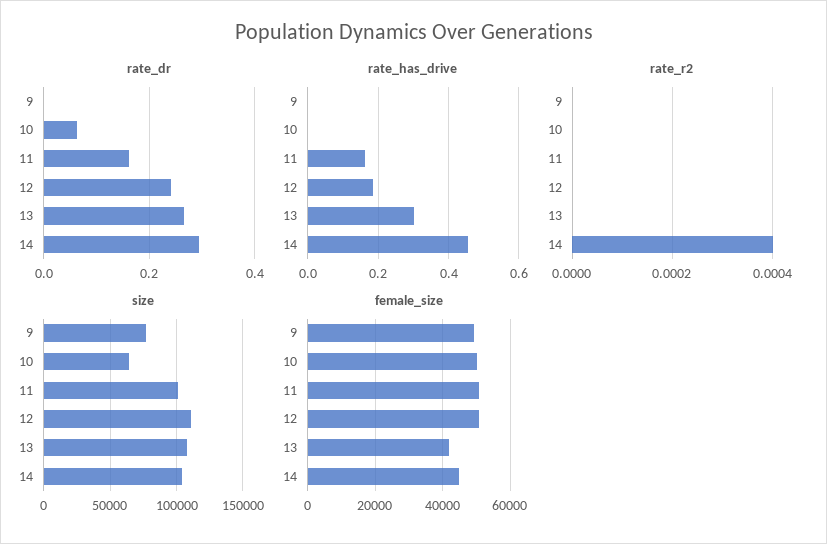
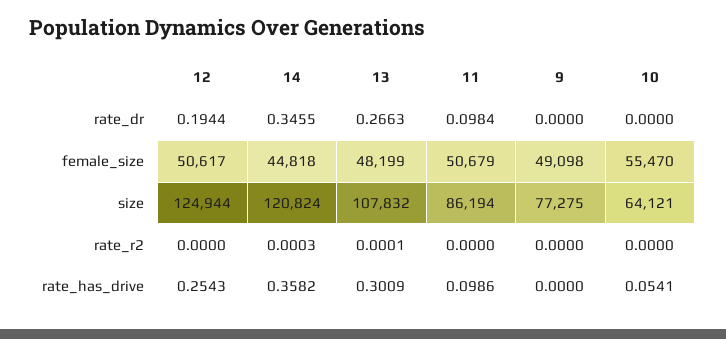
  {
    "rate_dr": {
      "9": 0,
-     "10": 0.06,
+     "10": 0,
-     "11": 0.16,
+     "11": 0.0984,
-     "12": 0.24,
+     "12": 0.1944,
      "13": 0.2663,
-     "14": 0.3
+     "14": 0.3455
    },
    "rate_has_drive": {
      "9": 0,
-     "10": 0,
+     "10": 0.0541,
-     "11": 0.16,
+     "11": 0.0986,
-     "12": 0.18,
+     "12": 0.2543,
      "13": 0.3009,
-     "14": 0.46
+     "14": 0.3582
    },
    "rate_r2": {
      "9": 0,
      "10": 0,
      "11": 0,
      "12": 0,
-     "13": 0,
+     "13": 0.0001,
-     "14": 0.0004
+     "14": 0.0003
    },
    "size": {
      "9": 77275,
      "10": 64121,
-     "11": 100000,
+     "11": 86194,
-     "12": 110000,
+     "12": 124944,
      "13": 107832,
-     "14": 105000
+     "14": 120824
    },
    "female_size": {
      "9": 49098,
-     "10": 50000,
+     "10": 55470,
      "11": 50679,
      "12": 50617,
-     "13": 42000,
+     "13": 48199,
      "14": 44818
    }
  }

